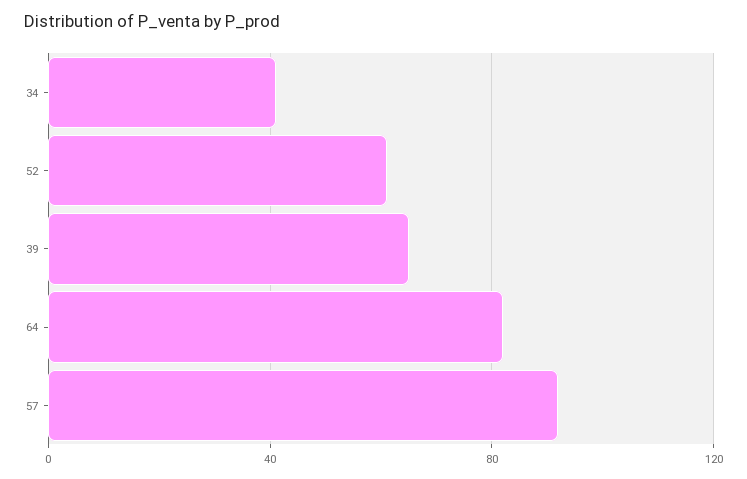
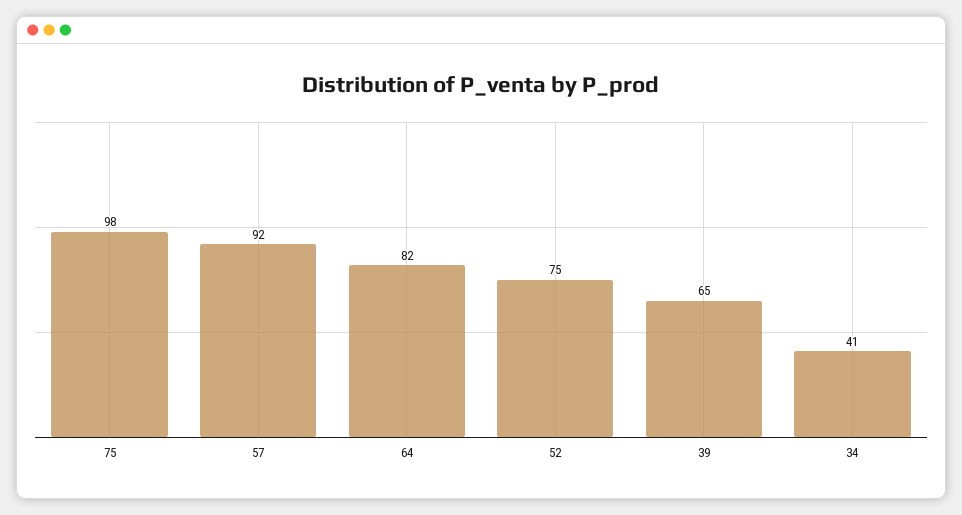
  {
    "34": 41,
-   "52": 60,
+   "52": 75,
    "39": 65,
    "64": 82,
-   "57": 92
+   "57": 92,
+   "75": 98
  }

